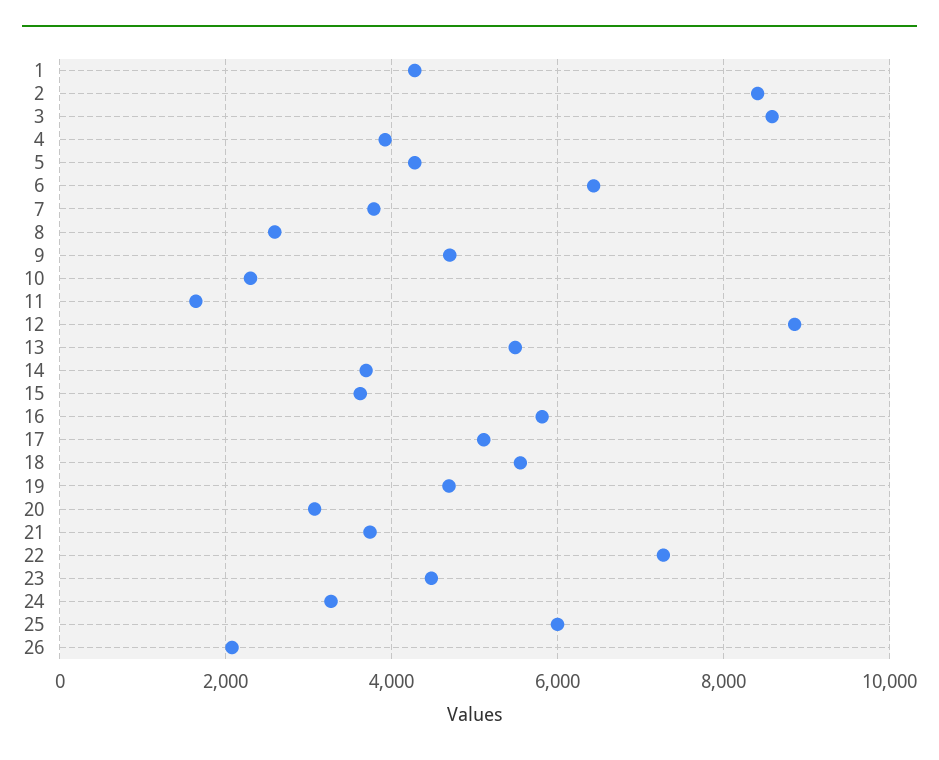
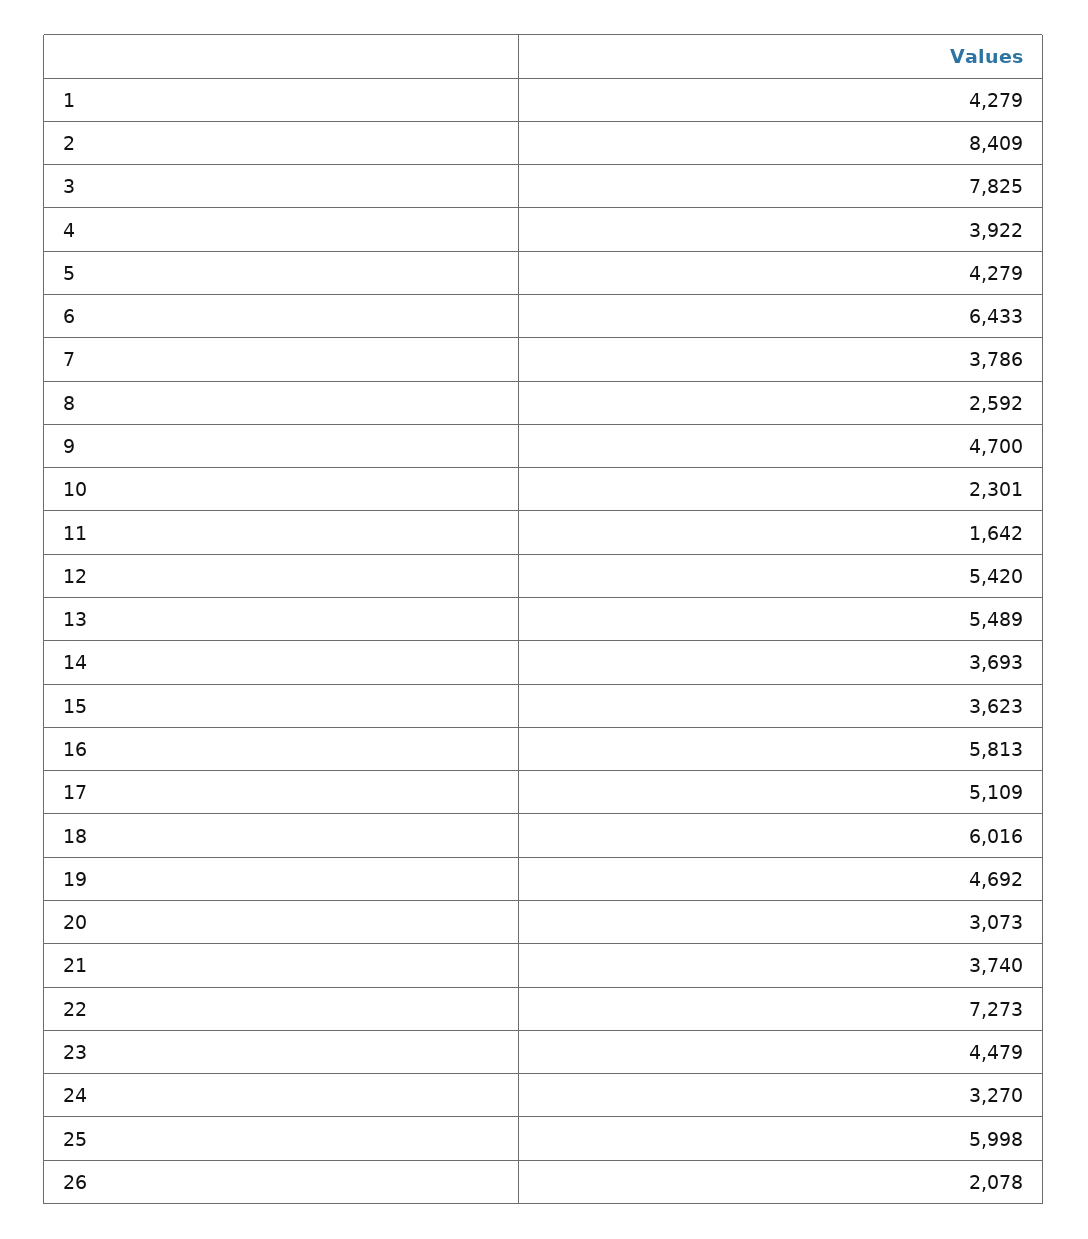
  {
    "1": 4279,
    "2": 8409,
-   "3": 8600,
+   "3": 7825,
    "4": 3922,
    "5": 4279,
    "6": 6433,
    "7": 3786,
    "8": 2592,
    "9": 4700,
    "10": 2301,
    "11": 1642,
-   "12": 8800,
+   "12": 5420,
    "13": 5489,
    "14": 3693,
    "15": 3623,
    "16": 5813,
    "17": 5109,
-   "18": 5600,
+   "18": 6016,
    "19": 4692,
    "20": 3073,
    "21": 3740,
    "22": 7273,
    "23": 4479,
    "24": 3270,
    "25": 5998,
    "26": 2078
  }

